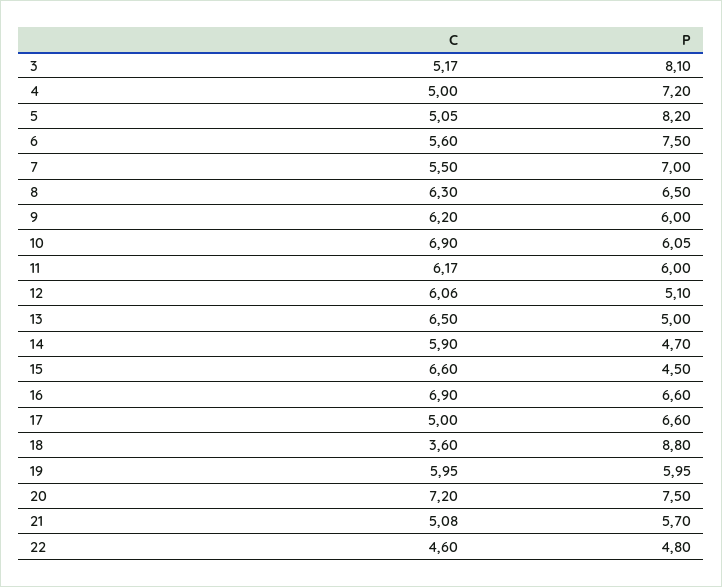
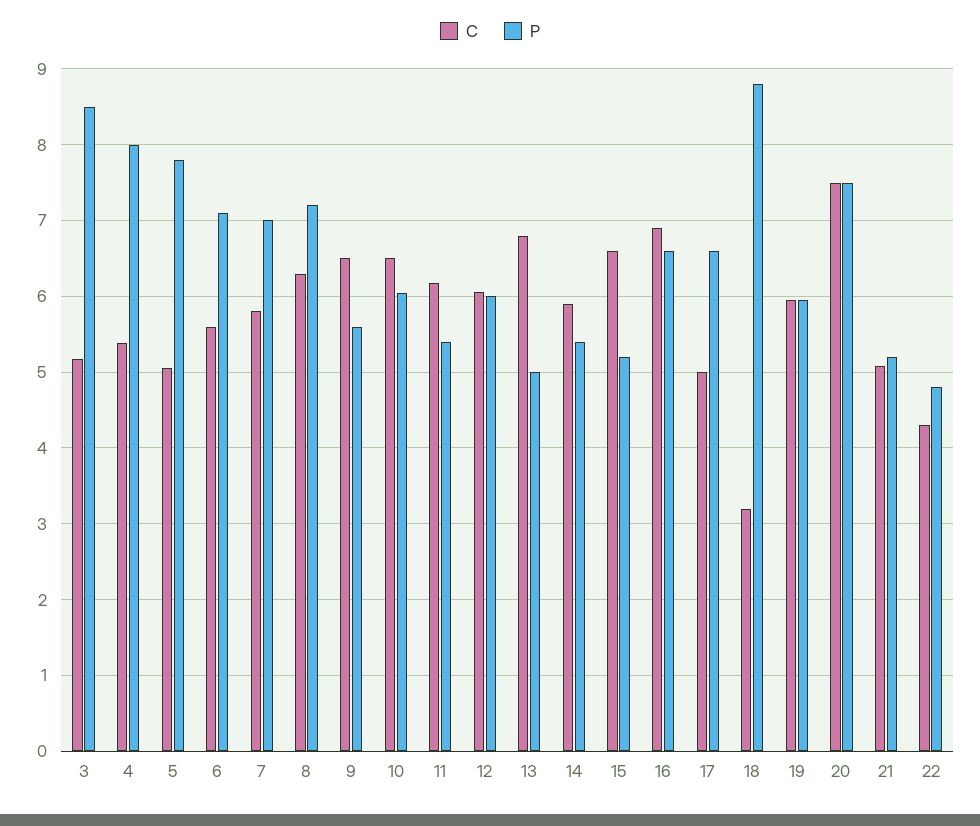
  {
    "C": {
      "3": 5.17,
-     "4": 5,
+     "4": 5.4,
      "5": 5.05,
      "6": 5.6,
-     "7": 5.5,
+     "7": 5.8,
      "8": 6.3,
-     "9": 6.2,
+     "9": 6.5,
-     "10": 6.9,
+     "10": 6.5,
      "11": 6.17,
      "12": 6.06,
-     "13": 6.5,
+     "13": 6.8,
      "14": 5.9,
      "15": 6.6,
      "16": 6.9,
      "17": 5,
-     "18": 3.6,
+     "18": 3.2,
      "19": 5.95,
-     "20": 7.2,
+     "20": 7.5,
      "21": 5.08,
-     "22": 4.6
+     "22": 4.3
    },
    "P": {
-     "3": 8.1,
+     "3": 8.5,
-     "4": 7.2,
+     "4": 8,
-     "5": 8.2,
+     "5": 7.8,
-     "6": 7.5,
+     "6": 7.1,
      "7": 7,
-     "8": 6.5,
+     "8": 7.2,
-     "9": 6,
+     "9": 5.6,
      "10": 6.05,
-     "11": 6,
+     "11": 5.4,
-     "12": 5.1,
+     "12": 6,
      "13": 5,
-     "14": 4.7,
+     "14": 5.4,
-     "15": 4.5,
+     "15": 5.2,
      "16": 6.6,
      "17": 6.6,
      "18": 8.8,
      "19": 5.95,
      "20": 7.5,
-     "21": 5.7,
+     "21": 5.2,
      "22": 4.8
    }
  }

